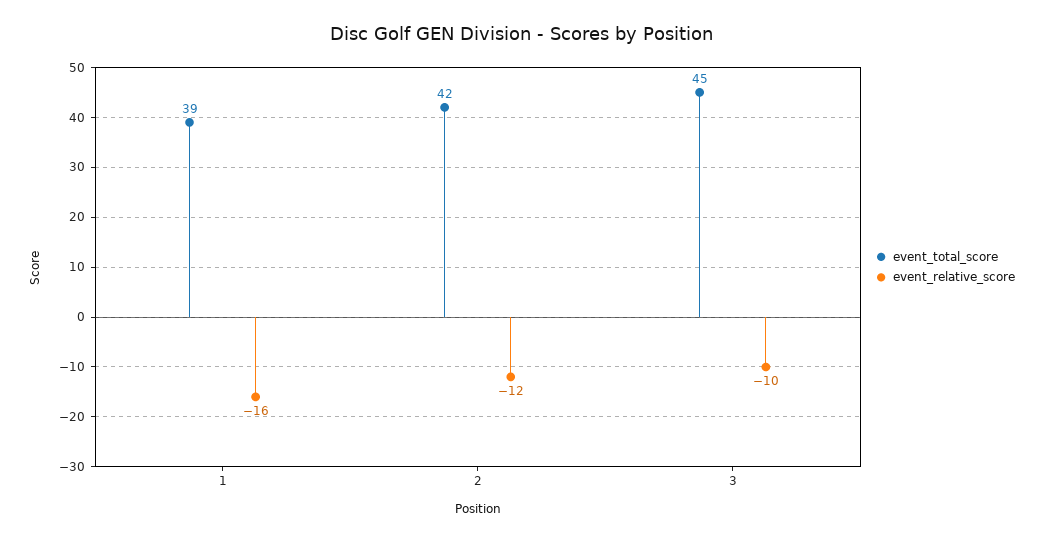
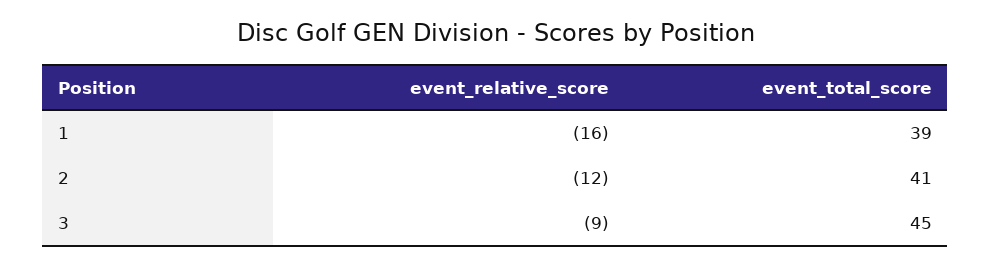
  {
    "event_total_score": {
      "1": 39,
-     "2": 42,
+     "2": 41,
      "3": 45
    },
    "event_relative_score": {
      "1": -16,
      "2": -12,
-     "3": -10
+     "3": -9
    }
  }

